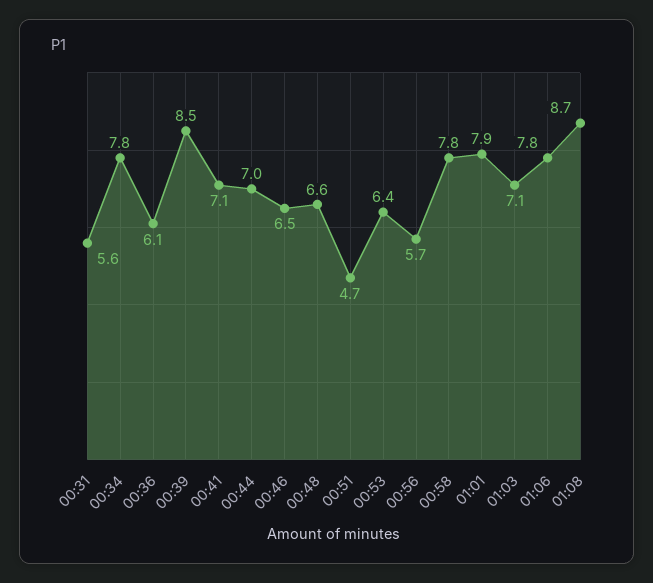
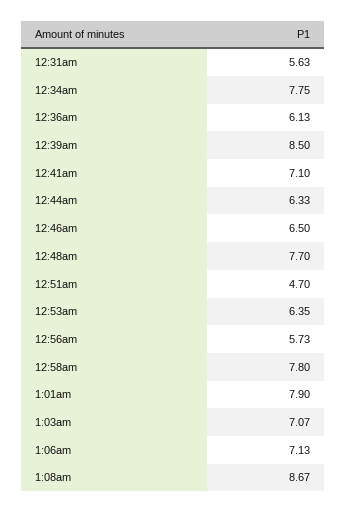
  {
    "00:31": 5.63,
    "00:34": 7.75,
    "00:36": 6.13,
    "00:39": 8.5,
    "00:41": 7.1,
-   "00:44": 7,
+   "00:44": 6.33,
    "00:46": 6.5,
-   "00:48": 6.6,
+   "00:48": 7.7,
    "00:51": 4.7,
    "00:53": 6.35,
    "00:56": 5.73,
    "00:58": 7.8,
    "01:01": 7.9,
    "01:03": 7.07,
-   "01:06": 7.8,
+   "01:06": 7.13,
    "01:08": 8.67
  }

